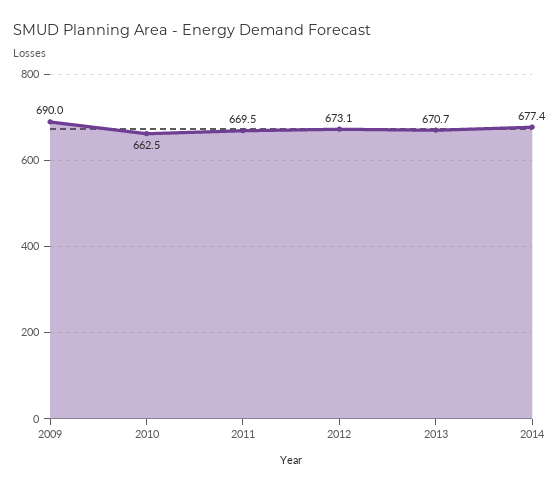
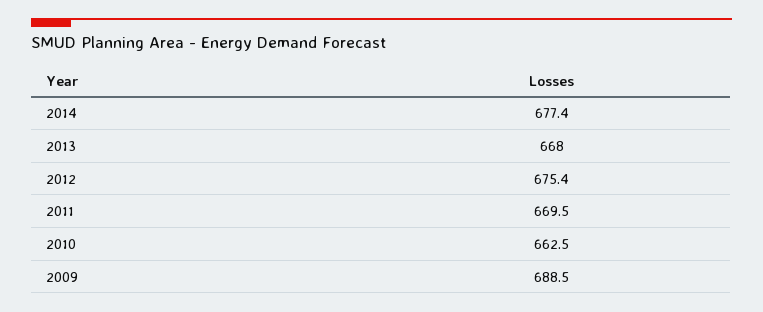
  {
-   "2009": 690,
+   "2009": 688.5,
    "2010": 662.5,
    "2011": 669.5,
-   "2012": 673.1,
+   "2012": 675.4,
-   "2013": 670.7,
+   "2013": 668,
    "2014": 677.4
  }

